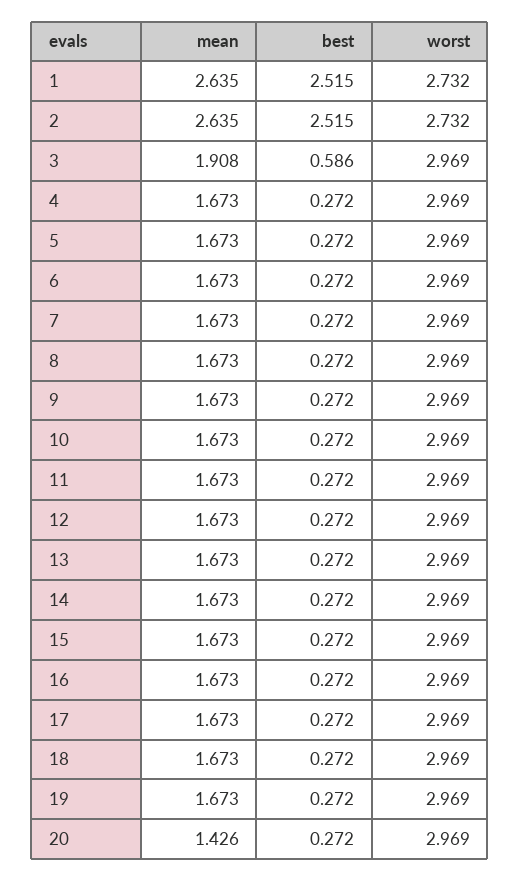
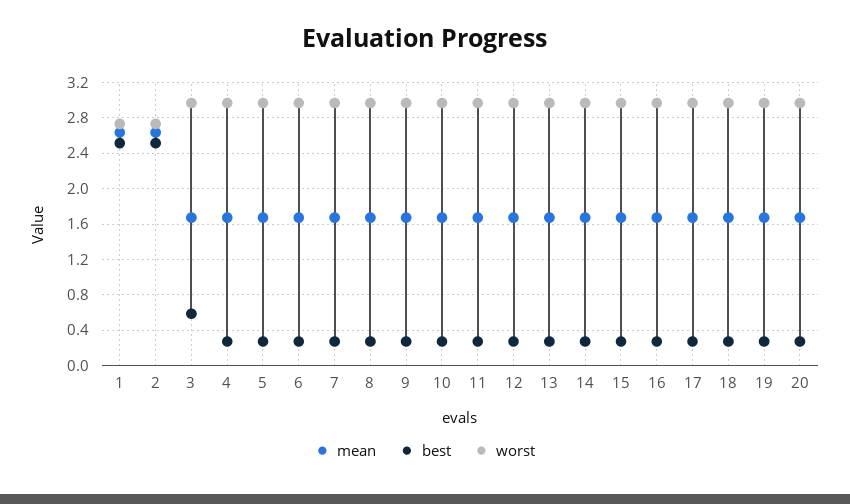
  {
    "mean": {
      "1": 2.635,
      "2": 2.635,
-     "3": 1.908,
+     "3": 1.7,
      "4": 1.673,
      "5": 1.673,
      "6": 1.673,
      "7": 1.673,
      "8": 1.673,
      "9": 1.673,
      "10": 1.673,
      "11": 1.673,
      "12": 1.673,
      "13": 1.673,
      "14": 1.673,
      "15": 1.673,
      "16": 1.673,
      "17": 1.673,
      "18": 1.673,
      "19": 1.673,
-     "20": 1.426
+     "20": 1.7
    },
    "best": {
      "1": 2.515,
      "2": 2.515,
      "3": 0.586,
      "4": 0.272,
      "5": 0.272,
      "6": 0.272,
      "7": 0.272,
      "8": 0.272,
      "9": 0.272,
      "10": 0.272,
      "11": 0.272,
      "12": 0.272,
      "13": 0.272,
      "14": 0.272,
      "15": 0.272,
      "16": 0.272,
      "17": 0.272,
      "18": 0.272,
      "19": 0.272,
      "20": 0.272
    },
    "worst": {
      "1": 2.732,
      "2": 2.732,
      "3": 2.969,
      "4": 2.969,
      "5": 2.969,
      "6": 2.969,
      "7": 2.969,
      "8": 2.969,
      "9": 2.969,
      "10": 2.969,
      "11": 2.969,
      "12": 2.969,
      "13": 2.969,
      "14": 2.969,
      "15": 2.969,
      "16": 2.969,
      "17": 2.969,
      "18": 2.969,
      "19": 2.969,
      "20": 2.969
    }
  }

